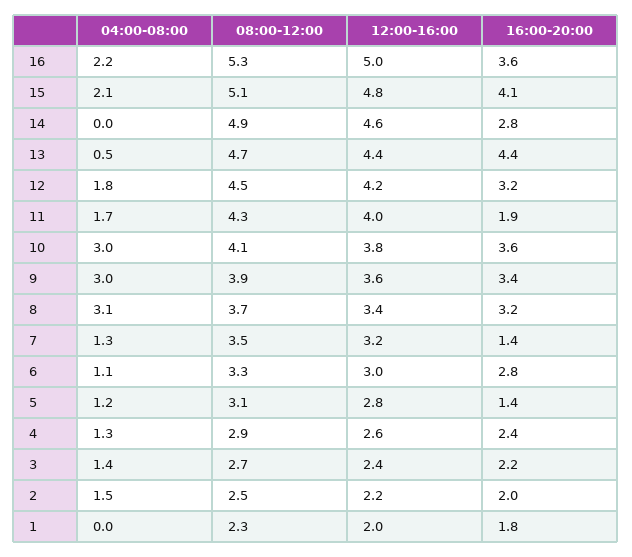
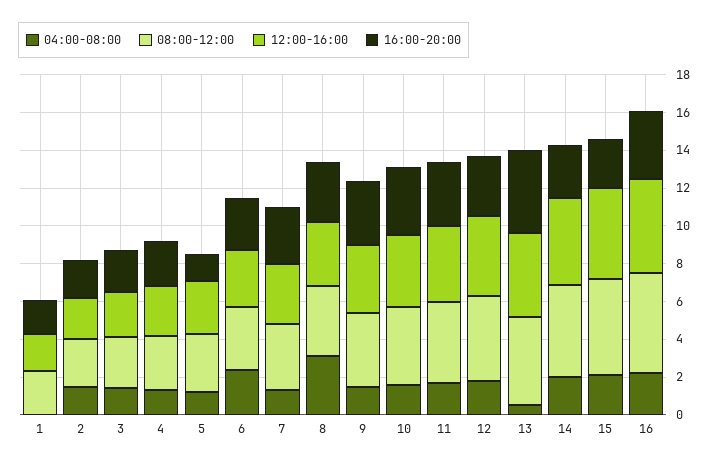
  {
    "04:00-08:00": {
      "16": 2.2,
      "15": 2.1,
-     "14": 0,
+     "14": 2,
      "13": 0.5,
      "12": 1.8,
      "11": 1.7,
-     "10": 3,
+     "10": 1.5,
-     "9": 3,
+     "9": 1.5,
      "8": 3.1,
      "7": 1.3,
-     "6": 1.1,
+     "6": 2.5,
      "5": 1.2,
      "4": 1.3,
      "3": 1.4,
      "2": 1.5,
      "1": 0
    },
    "08:00-12:00": {
      "16": 5.3,
      "15": 5.1,
      "14": 4.9,
      "13": 4.7,
      "12": 4.5,
      "11": 4.3,
      "10": 4.1,
      "9": 3.9,
      "8": 3.7,
      "7": 3.5,
      "6": 3.3,
      "5": 3.1,
      "4": 2.9,
      "3": 2.7,
      "2": 2.5,
      "1": 2.3
    },
    "12:00-16:00": {
      "16": 5,
      "15": 4.8,
      "14": 4.6,
      "13": 4.4,
      "12": 4.2,
      "11": 4,
      "10": 3.8,
      "9": 3.6,
      "8": 3.4,
      "7": 3.2,
      "6": 3,
      "5": 2.8,
      "4": 2.6,
      "3": 2.4,
      "2": 2.2,
      "1": 2
    },
    "16:00-20:00": {
      "16": 3.6,
-     "15": 4.1,
+     "15": 2.5,
      "14": 2.8,
      "13": 4.4,
      "12": 3.2,
-     "11": 1.9,
+     "11": 3.5,
      "10": 3.6,
      "9": 3.4,
      "8": 3.2,
-     "7": 1.4,
+     "7": 3,
      "6": 2.8,
      "5": 1.4,
      "4": 2.4,
      "3": 2.2,
      "2": 2,
      "1": 1.8
    }
  }

